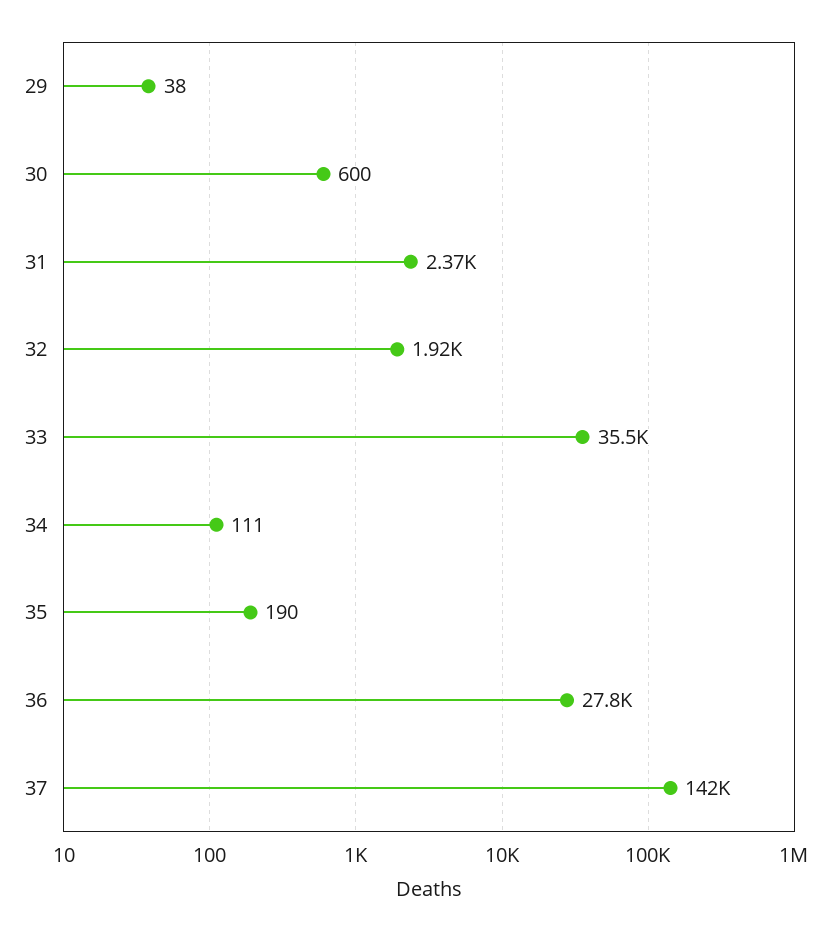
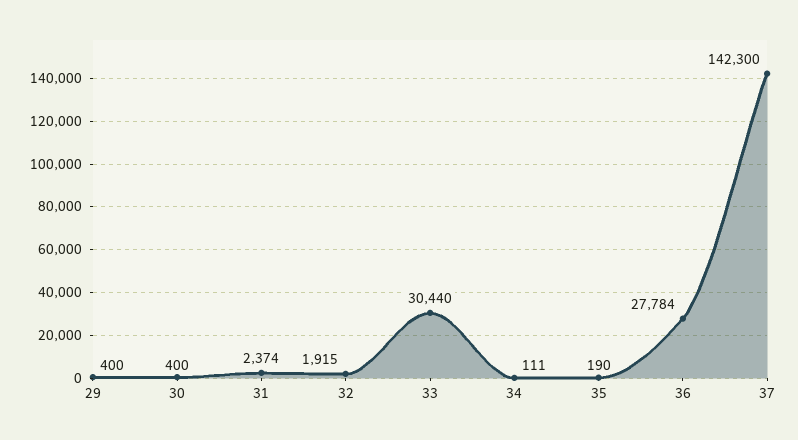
  {
-   "29": 38,
+   "29": 400,
-   "30": 600,
+   "30": 400,
    "31": 2374,
    "32": 1915,
-   "33": 35500,
+   "33": 30440,
    "34": 111,
    "35": 190,
    "36": 27784,
    "37": 142300
  }

